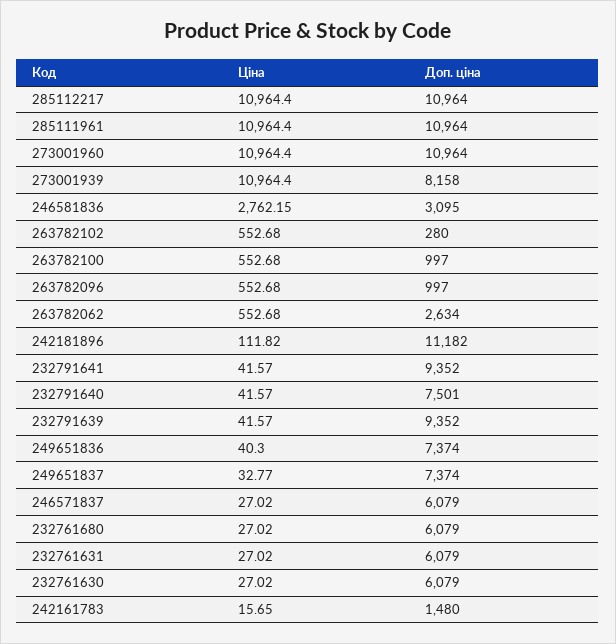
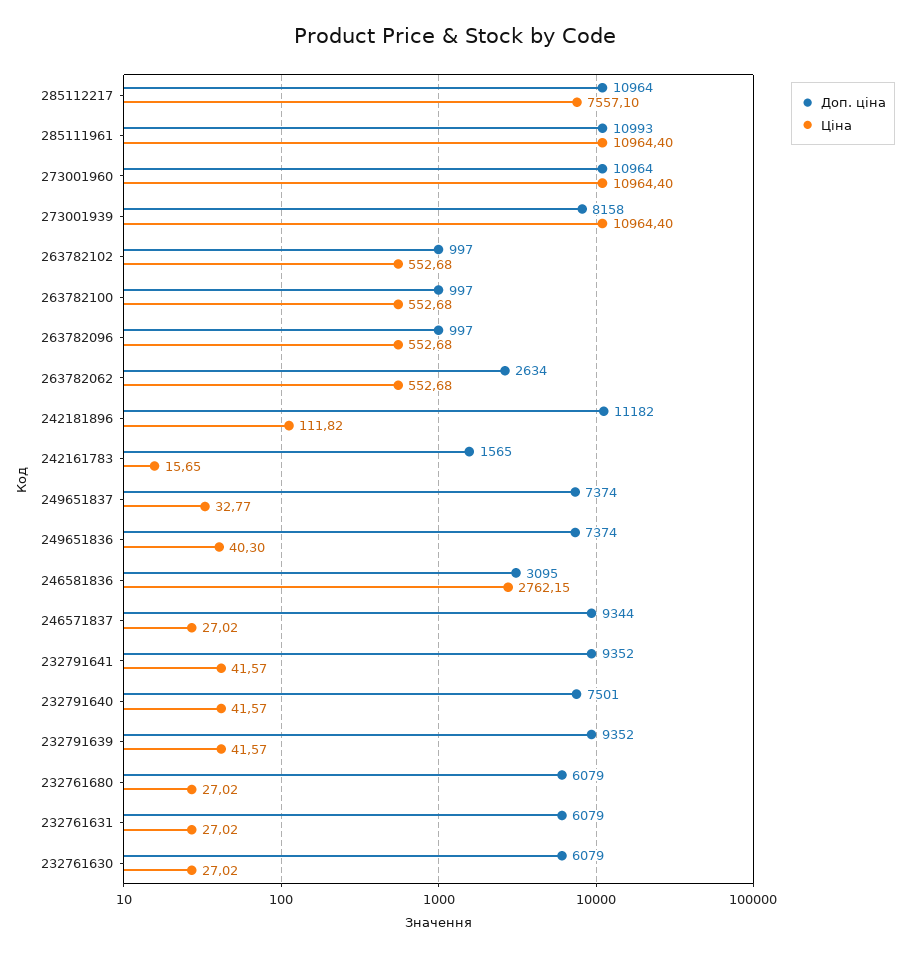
  {
    "Ціна": {
-     "285112217": 10964.4,
+     "285112217": 7557.1,
      "285111961": 10964.4,
      "273001960": 10964.4,
      "273001939": 10964.4,
      "246581836": 2762.15,
      "263782102": 552.68,
      "263782100": 552.68,
      "263782096": 552.68,
      "263782062": 552.68,
      "242181896": 111.82,
      "232791641": 41.57,
      "232791640": 41.57,
      "232791639": 41.57,
      "249651836": 40.3,
      "249651837": 32.77,
      "246571837": 27.02,
      "232761680": 27.02,
      "232761631": 27.02,
      "232761630": 27.02,
      "242161783": 15.65
    },
    "Доп. ціна": {
      "285112217": 10964,
-     "285111961": 10964,
+     "285111961": 10993,
      "273001960": 10964,
      "273001939": 8158,
      "246581836": 3095,
-     "263782102": 280,
+     "263782102": 997,
      "263782100": 997,
      "263782096": 997,
      "263782062": 2634,
      "242181896": 11182,
      "232791641": 9352,
      "232791640": 7501,
      "232791639": 9352,
      "249651836": 7374,
      "249651837": 7374,
-     "246571837": 6079,
+     "246571837": 9344,
      "232761680": 6079,
      "232761631": 6079,
      "232761630": 6079,
-     "242161783": 1480
+     "242161783": 1565
    }
  }

